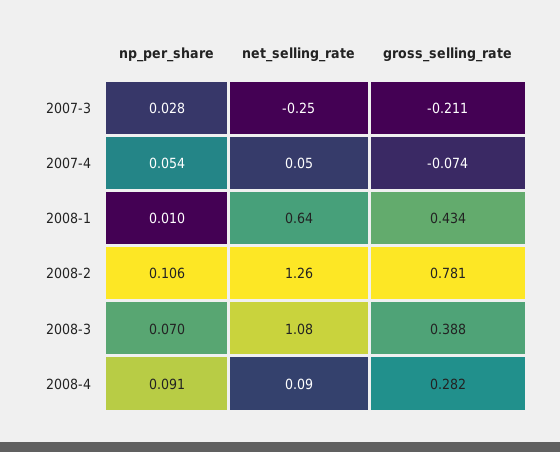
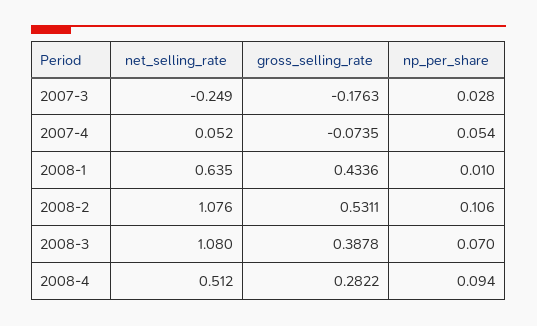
  {
    "np_per_share": {
      "2007-3": 0.028,
      "2007-4": 0.054,
      "2008-1": 0.01,
      "2008-2": 0.106,
      "2008-3": 0.07,
-     "2008-4": 0.091
+     "2008-4": 0.094
    },
    "net_selling_rate": {
      "2007-3": -0.249,
      "2007-4": 0.052,
      "2008-1": 0.635,
-     "2008-2": 1.26,
+     "2008-2": 1.076,
      "2008-3": 1.08,
-     "2008-4": 0.09
+     "2008-4": 0.512
    },
    "gross_selling_rate": {
-     "2007-3": -0.211,
+     "2007-3": -0.1763,
      "2007-4": -0.0735,
      "2008-1": 0.4336,
-     "2008-2": 0.781,
+     "2008-2": 0.5311,
      "2008-3": 0.3878,
      "2008-4": 0.2822
    }
  }

